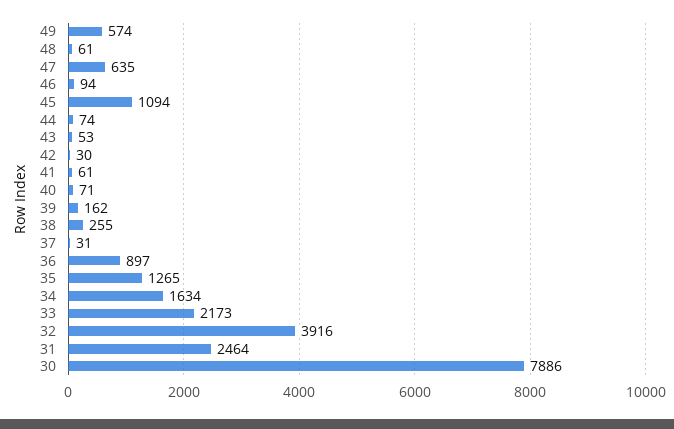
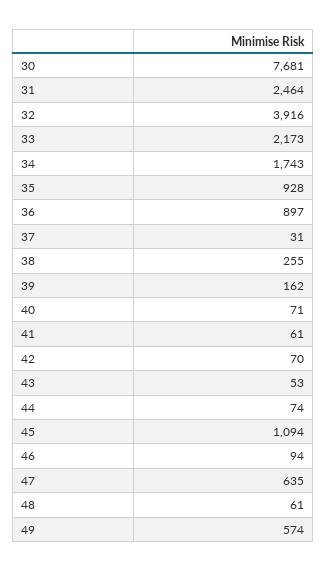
  {
    "49": 574,
    "48": 61,
    "47": 635,
    "46": 94,
    "45": 1094,
    "44": 74,
    "43": 53,
-   "42": 30,
+   "42": 70,
    "41": 61,
    "40": 71,
    "39": 162,
    "38": 255,
    "37": 31,
    "36": 897,
-   "35": 1265,
+   "35": 928,
-   "34": 1634,
+   "34": 1743,
    "33": 2173,
    "32": 3916,
    "31": 2464,
-   "30": 7886
+   "30": 7681
  }

